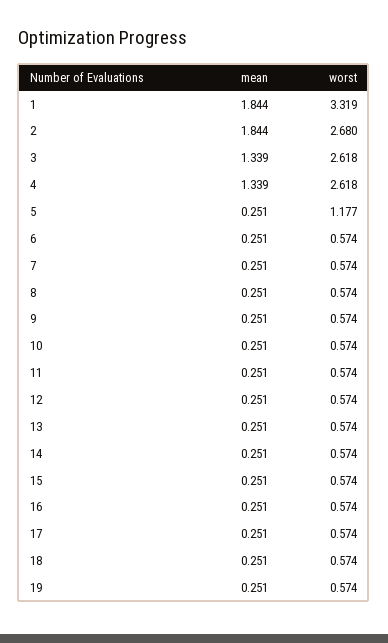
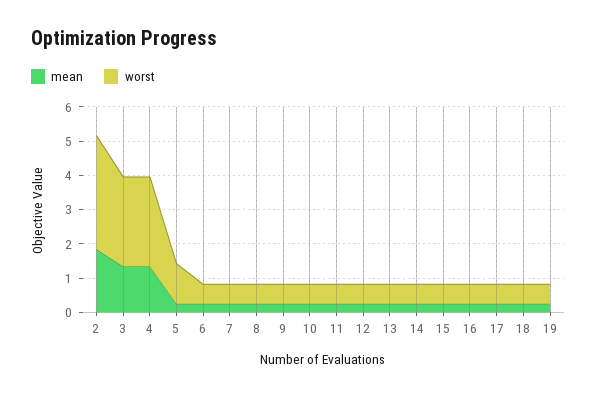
  {
    "mean": {
-     "1": 1.844,
      "2": 1.844,
      "3": 1.339,
      "4": 1.339,
      "5": 0.251,
      "6": 0.251,
      "7": 0.251,
      "8": 0.251,
      "9": 0.251,
      "10": 0.251,
      "11": 0.251,
      "12": 0.251,
      "13": 0.251,
      "14": 0.251,
      "15": 0.251,
      "16": 0.251,
      "17": 0.251,
      "18": 0.251,
      "19": 0.251
    },
    "worst": {
-     "1": 3.319,
-     "2": 2.68,
+     "2": 3.25,
      "3": 2.618,
      "4": 2.618,
      "5": 1.177,
      "6": 0.574,
      "7": 0.574,
      "8": 0.574,
      "9": 0.574,
      "10": 0.574,
      "11": 0.574,
      "12": 0.574,
      "13": 0.574,
      "14": 0.574,
      "15": 0.574,
      "16": 0.574,
      "17": 0.574,
      "18": 0.574,
      "19": 0.574
    }
  }

